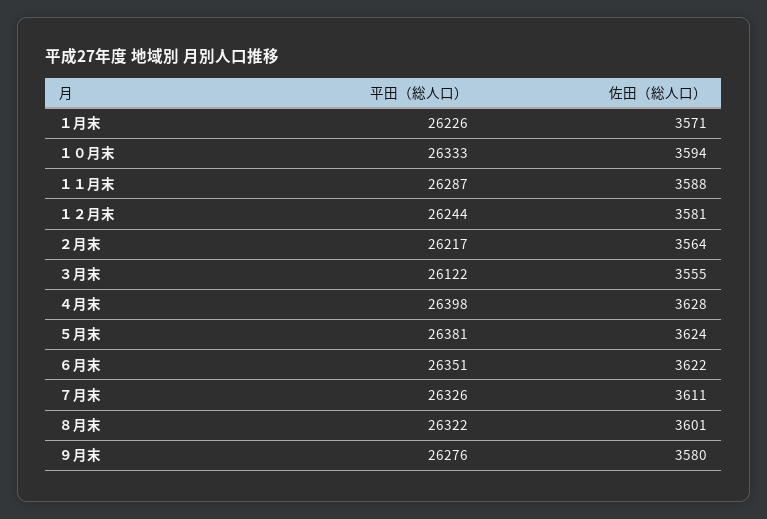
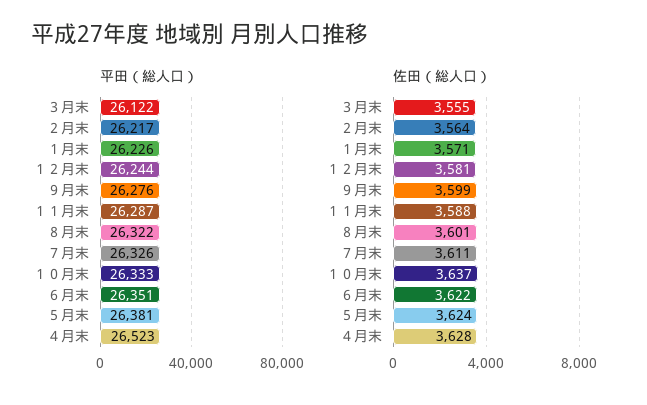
  {
    "平田（総人口）": {
      "１月末": 26226,
      "１０月末": 26333,
      "１１月末": 26287,
      "１２月末": 26244,
      "２月末": 26217,
      "３月末": 26122,
-     "４月末": 26398,
+     "４月末": 26523,
      "５月末": 26381,
      "６月末": 26351,
      "７月末": 26326,
      "８月末": 26322,
      "９月末": 26276
    },
    "佐田（総人口）": {
      "１月末": 3571,
-     "１０月末": 3594,
+     "１０月末": 3637,
      "１１月末": 3588,
      "１２月末": 3581,
      "２月末": 3564,
      "３月末": 3555,
      "４月末": 3628,
      "５月末": 3624,
      "６月末": 3622,
      "７月末": 3611,
      "８月末": 3601,
-     "９月末": 3580
+     "９月末": 3599
    }
  }

